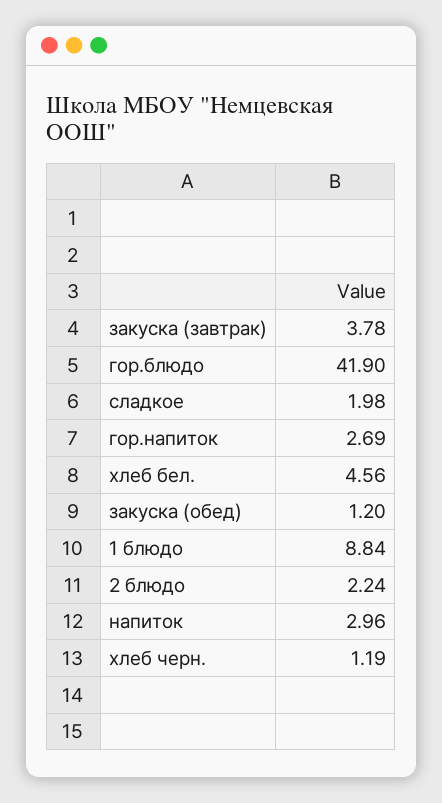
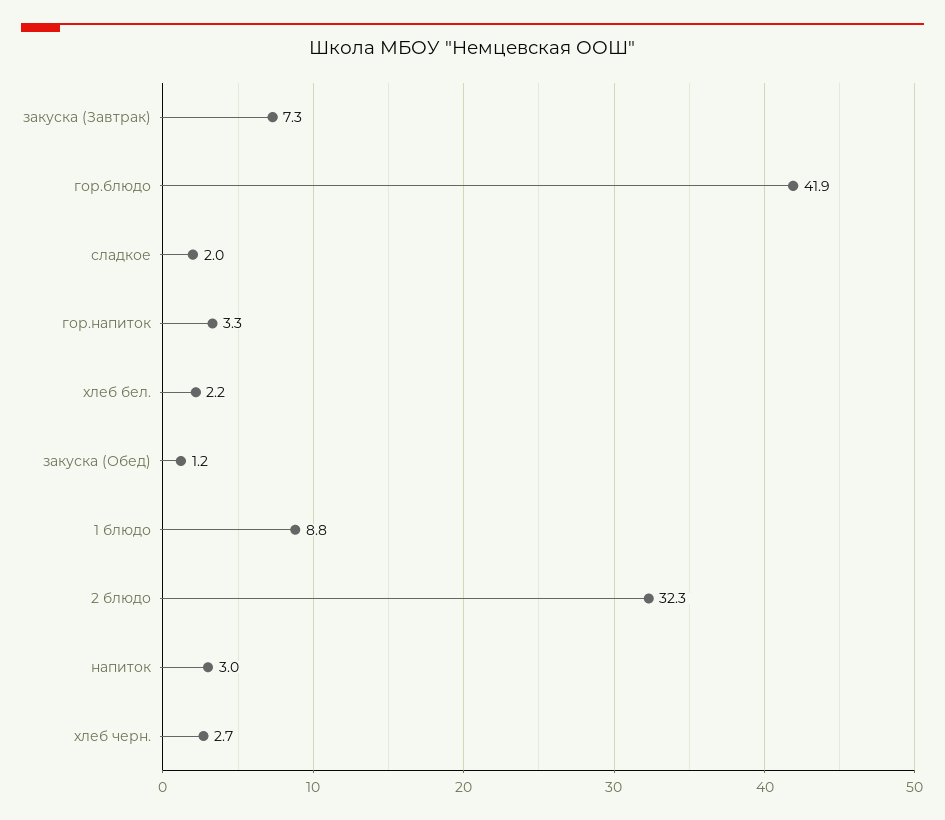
  {
-   "закуска (завтрак)": 3.78,
+   "закуска (завтрак)": 7.3,
    "гор.блюдо": 41.9,
    "сладкое": 1.98,
-   "гор.напиток": 2.69,
+   "гор.напиток": 3.3,
-   "хлеб бел.": 4.56,
+   "хлеб бел.": 2.2,
    "закуска (обед)": 1.2,
    "1 блюдо": 8.84,
-   "2 блюдо": 2.24,
+   "2 блюдо": 32.3,
    "напиток": 2.96,
-   "хлеб черн.": 1.19
+   "хлеб черн.": 2.7
  }

